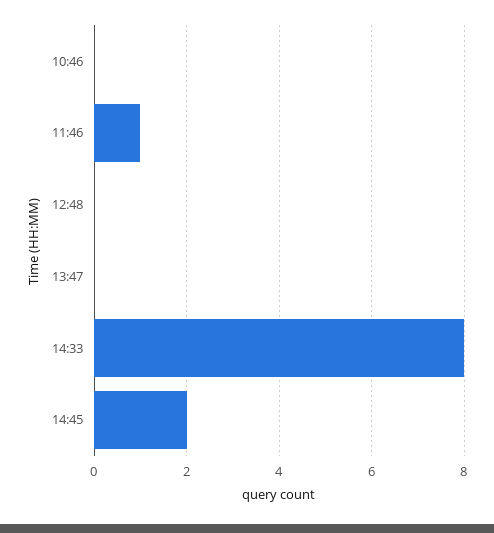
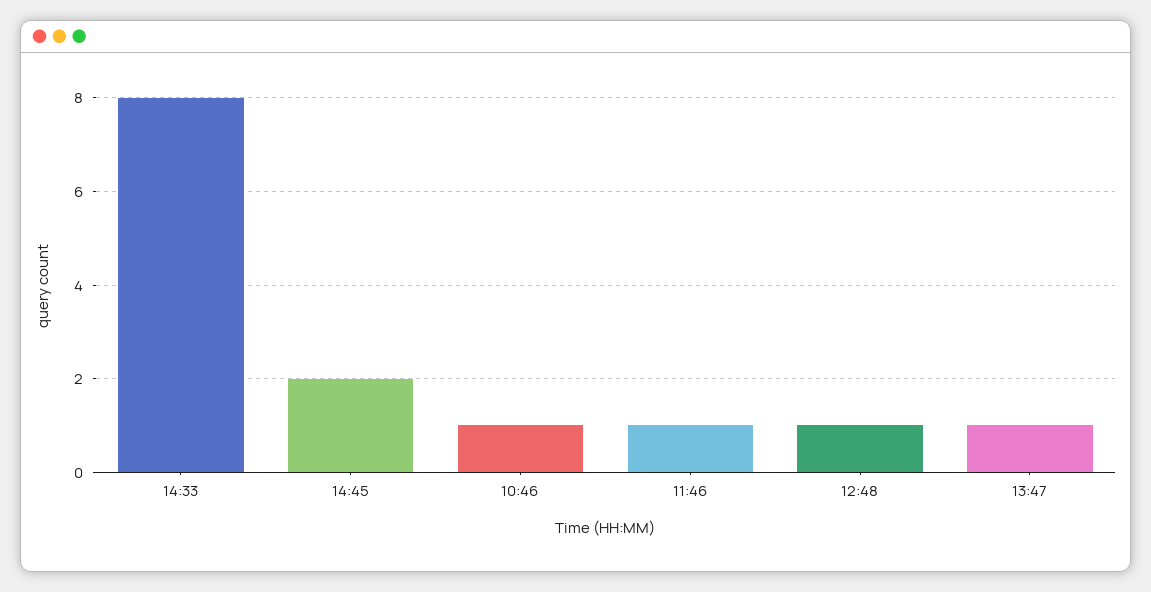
  {
-   "10:46": 0,
+   "10:46": 1,
    "11:46": 1,
-   "12:48": 0,
+   "12:48": 1,
-   "13:47": 0,
+   "13:47": 1,
    "14:33": 8,
    "14:45": 2
  }

